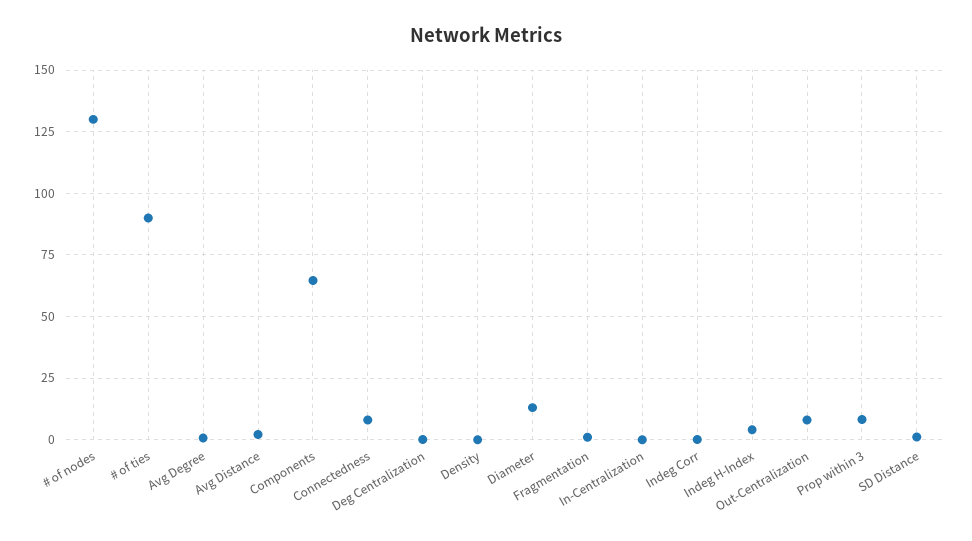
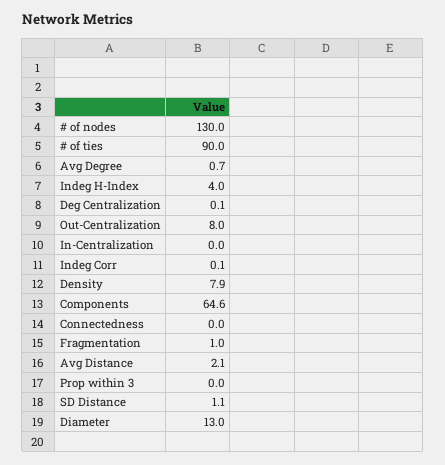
  {
    "# of nodes": 130,
    "# of ties": 90,
    "Avg Degree": 0.7,
    "Avg Distance": 2.1,
    "Components": 64.6,
-   "Connectedness": 7.5,
+   "Connectedness": 0,
    "Deg Centralization": 0.1,
-   "Density": 0,
+   "Density": 7.9,
    "Diameter": 13,
    "Fragmentation": 1,
    "In-Centralization": 0,
    "Indeg Corr": 0.1,
    "Indeg H-Index": 4,
    "Out-Centralization": 8,
-   "Prop within 3": 7.5,
+   "Prop within 3": 0,
    "SD Distance": 1.1
  }

